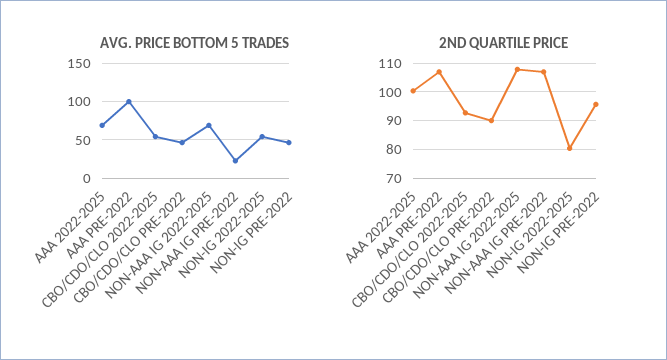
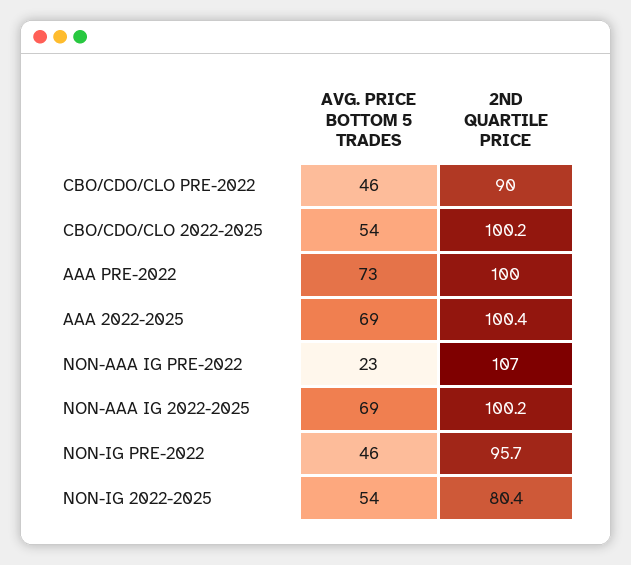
  {
    "AVG. PRICE BOTTOM 5 TRADES": {
      "AAA 2022-2025": 69,
-     "AAA PRE-2022": 100,
+     "AAA PRE-2022": 73,
      "CBO/CDO/CLO 2022-2025": 54,
      "CBO/CDO/CLO PRE-2022": 46,
      "NON-AAA IG 2022-2025": 69,
      "NON-AAA IG PRE-2022": 23,
      "NON-IG 2022-2025": 54,
      "NON-IG PRE-2022": 46
    },
    "2ND QUARTILE PRICE": {
      "AAA 2022-2025": 100.4,
-     "AAA PRE-2022": 107.5,
+     "AAA PRE-2022": 100,
-     "CBO/CDO/CLO 2022-2025": 92.5,
+     "CBO/CDO/CLO 2022-2025": 100.2,
      "CBO/CDO/CLO PRE-2022": 90,
-     "NON-AAA IG 2022-2025": 107.5,
+     "NON-AAA IG 2022-2025": 100.2,
      "NON-AAA IG PRE-2022": 107,
      "NON-IG 2022-2025": 80.4,
      "NON-IG PRE-2022": 95.7
    }
  }

